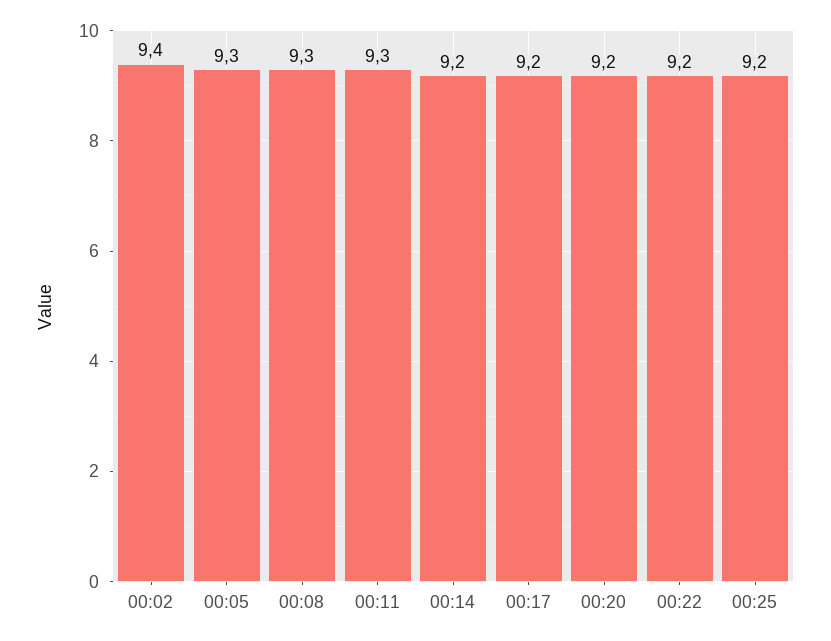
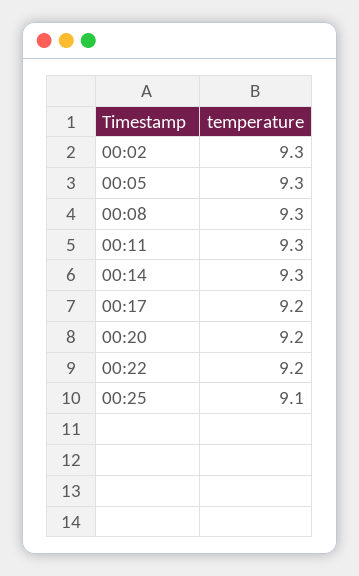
  {
-   "00:02": 9.4,
+   "00:02": 9.3,
    "00:05": 9.3,
    "00:08": 9.3,
    "00:11": 9.3,
-   "00:14": 9.2,
+   "00:14": 9.3,
    "00:17": 9.2,
    "00:20": 9.2,
    "00:22": 9.2,
-   "00:25": 9.2
+   "00:25": 9.1
  }

